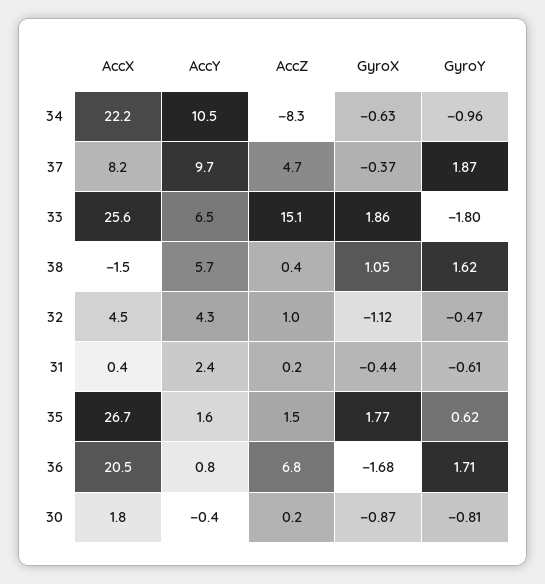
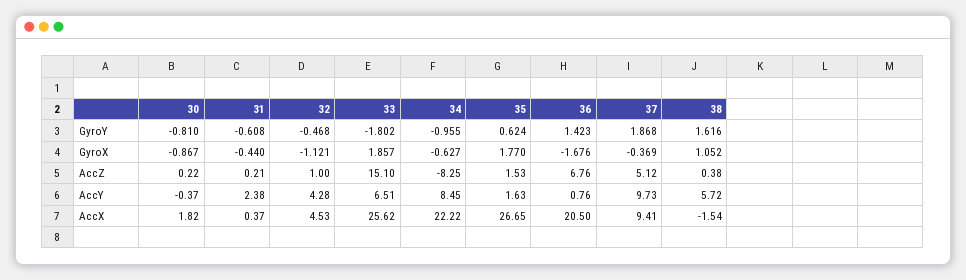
  {
    "AccX": {
      "34": 22.22,
-     "37": 8.2,
+     "37": 9.41,
      "33": 25.62,
      "38": -1.54,
      "32": 4.53,
      "31": 0.37,
      "35": 26.65,
      "36": 20.5,
      "30": 1.82
    },
    "AccY": {
-     "34": 10.5,
+     "34": 8.45,
      "37": 9.73,
      "33": 6.51,
      "38": 5.72,
      "32": 4.28,
      "31": 2.38,
      "35": 1.63,
      "36": 0.76,
      "30": -0.37
    },
    "AccZ": {
      "34": -8.25,
-     "37": 4.7,
+     "37": 5.12,
      "33": 15.1,
      "38": 0.38,
      "32": 1,
      "31": 0.21,
      "35": 1.53,
      "36": 6.76,
      "30": 0.22
    },
    "GyroX": {
      "34": -0.627,
      "37": -0.369,
      "33": 1.857,
      "38": 1.052,
      "32": -1.121,
      "31": -0.44,
      "35": 1.77,
      "36": -1.676,
      "30": -0.867
    },
    "GyroY": {
      "34": -0.955,
      "37": 1.868,
      "33": -1.802,
      "38": 1.616,
      "32": -0.468,
      "31": -0.608,
      "35": 0.624,
-     "36": 1.71,
+     "36": 1.423,
      "30": -0.81
    }
  }

